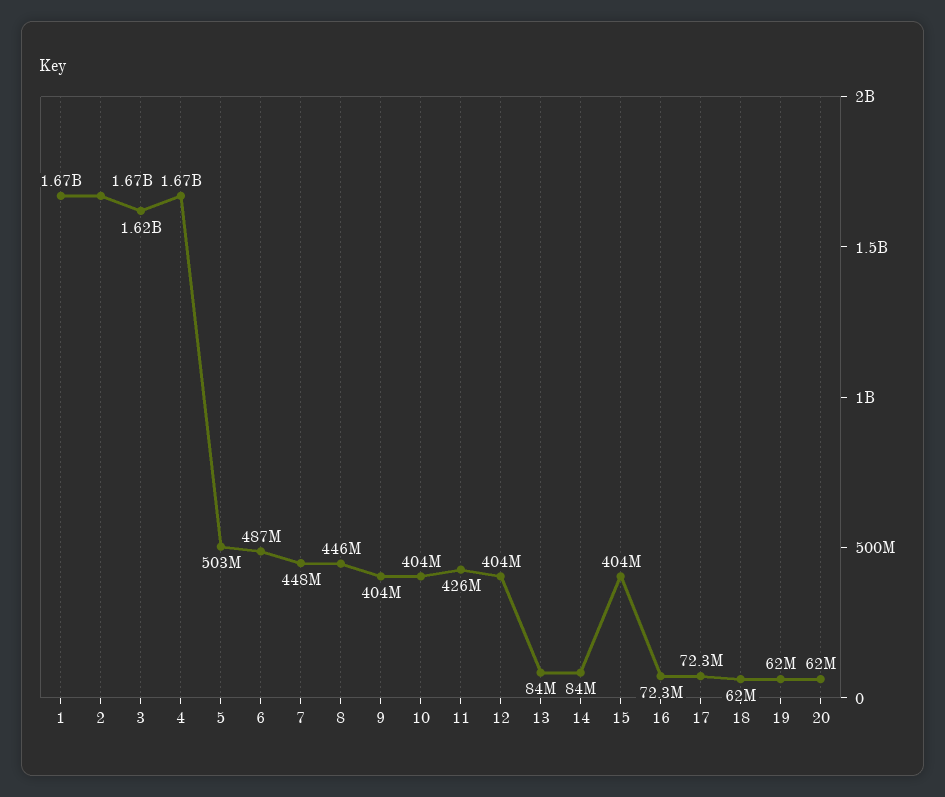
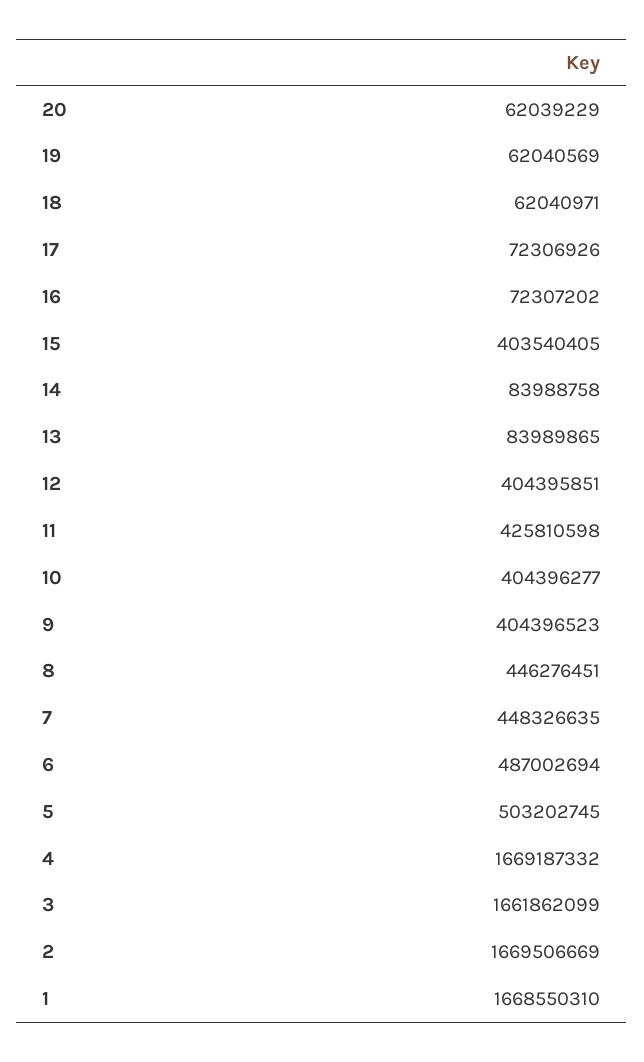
  {
    "1": 1668550310,
    "2": 1669506669,
-   "3": 1620000000,
+   "3": 1661862099,
    "4": 1669187332,
    "5": 503202745,
    "6": 487002694,
    "7": 448326635,
    "8": 446276451,
    "9": 404396523,
    "10": 404396277,
    "11": 425810598,
    "12": 404395851,
    "13": 83989865,
    "14": 83988758,
    "15": 403540405,
    "16": 72307202,
    "17": 72306926,
    "18": 62040971,
    "19": 62040569,
    "20": 62039229
  }

